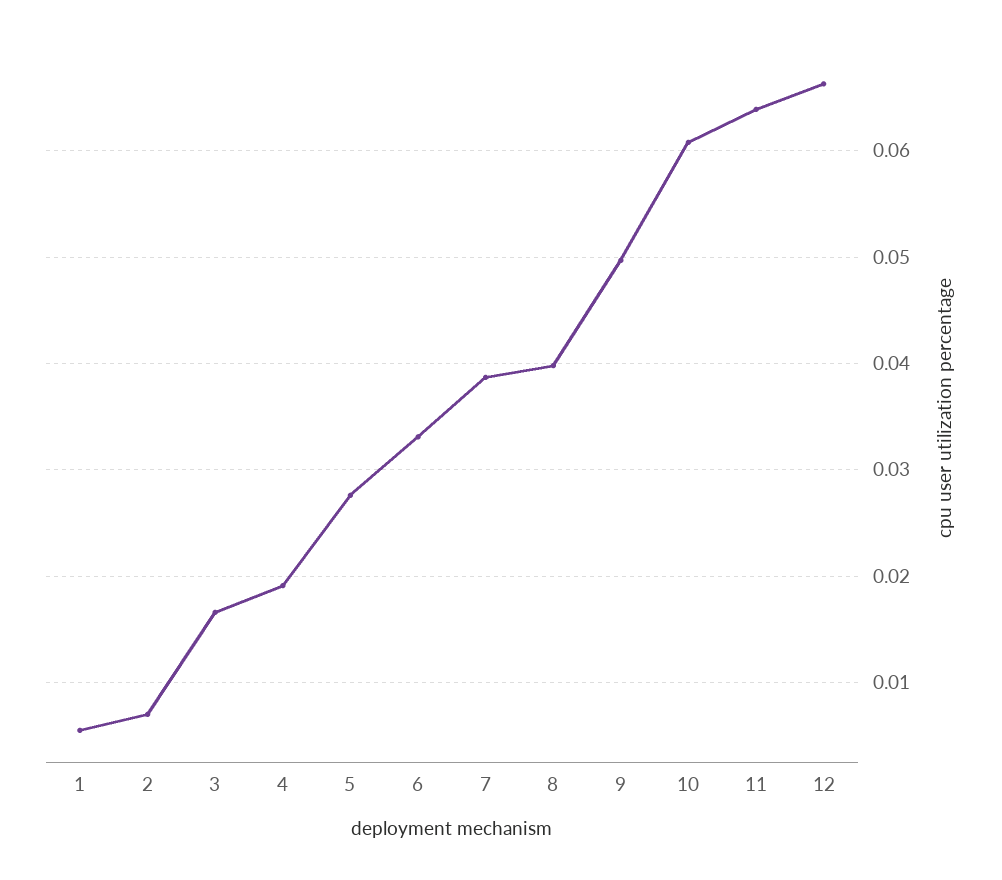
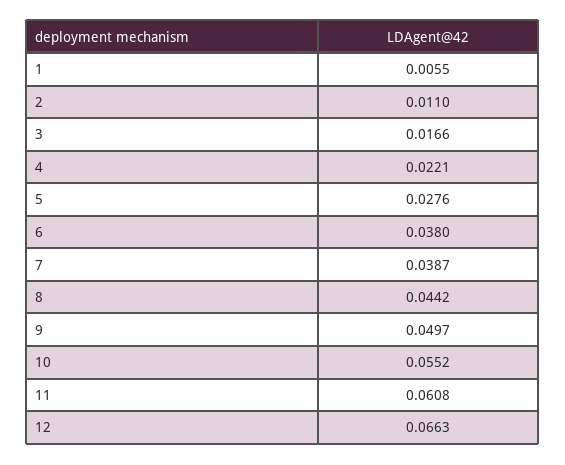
  {
    "1": 0.0055,
-   "2": 0.007,
+   "2": 0.011,
    "3": 0.0166,
-   "4": 0.019,
+   "4": 0.0221,
    "5": 0.0276,
-   "6": 0.033,
+   "6": 0.038,
    "7": 0.0387,
-   "8": 0.04,
+   "8": 0.0442,
    "9": 0.0497,
-   "10": 0.061,
+   "10": 0.0552,
-   "11": 0.064,
+   "11": 0.0608,
    "12": 0.0663
  }

